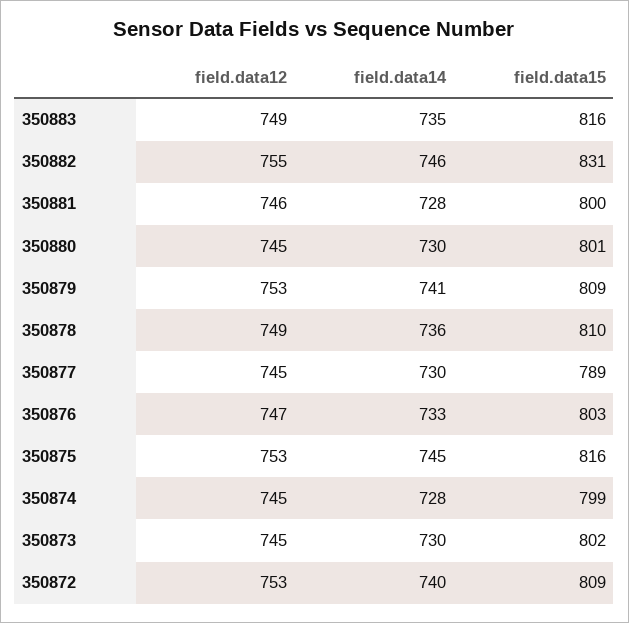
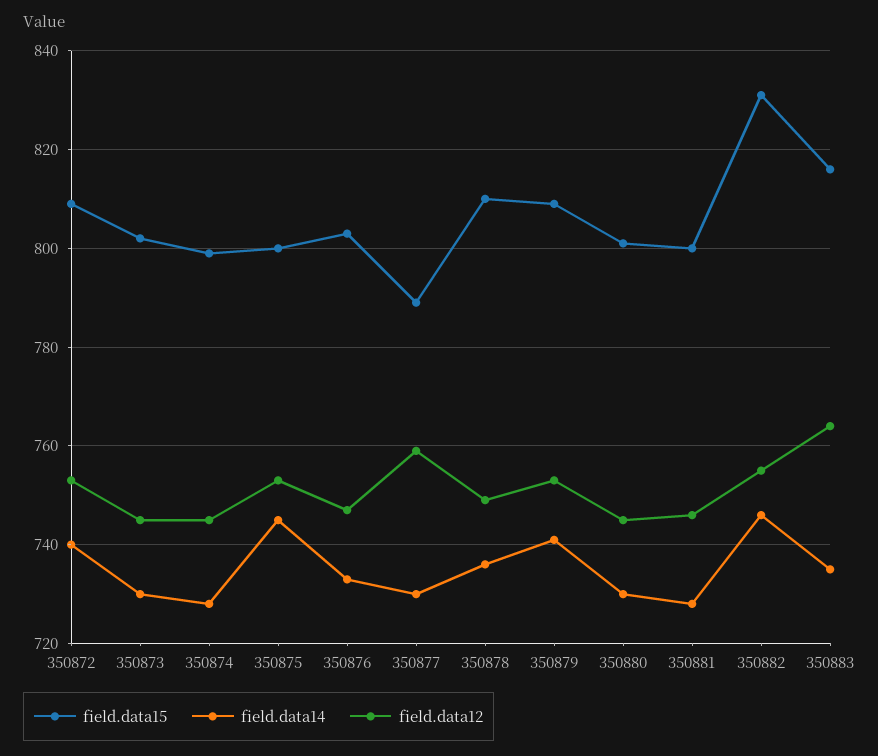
  {
    "field.data12": {
-     "350883": 749,
+     "350883": 765,
      "350882": 755,
      "350881": 746,
      "350880": 745,
      "350879": 753,
      "350878": 749,
-     "350877": 745,
+     "350877": 760,
      "350876": 747,
      "350875": 753,
      "350874": 745,
      "350873": 745,
      "350872": 753
    },
    "field.data14": {
      "350883": 735,
      "350882": 746,
      "350881": 728,
      "350880": 730,
      "350879": 741,
      "350878": 736,
      "350877": 730,
      "350876": 733,
      "350875": 745,
      "350874": 728,
      "350873": 730,
      "350872": 740
    },
    "field.data15": {
      "350883": 816,
      "350882": 831,
      "350881": 800,
      "350880": 801,
      "350879": 809,
      "350878": 810,
      "350877": 789,
      "350876": 803,
-     "350875": 816,
+     "350875": 800,
      "350874": 799,
      "350873": 802,
      "350872": 809
    }
  }

